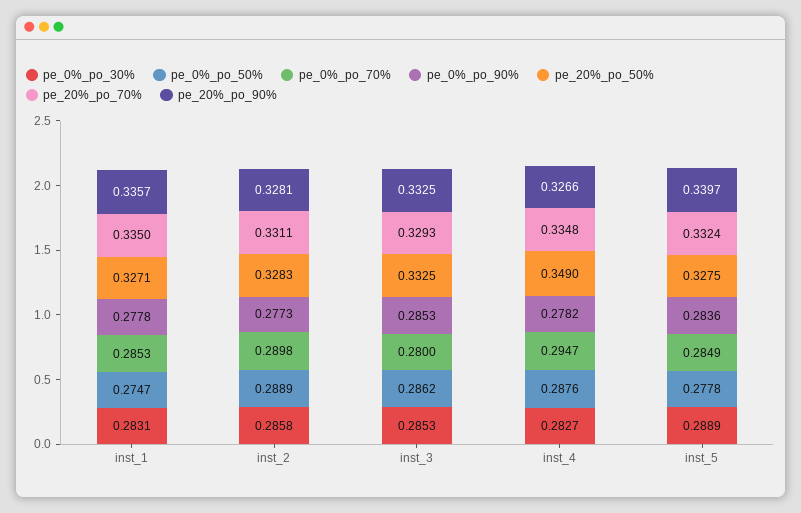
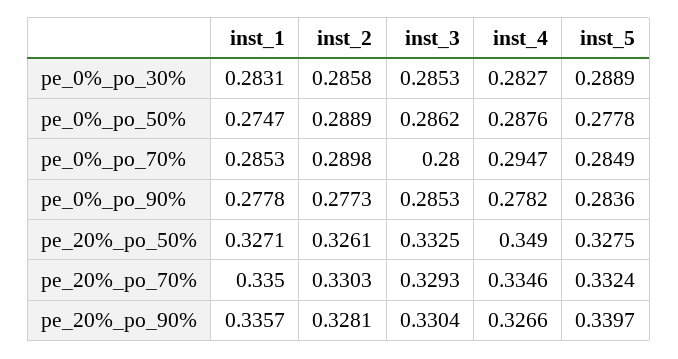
  {
    "pe_0%_po_30%": {
      "inst_1": 0.2831,
      "inst_2": 0.2858,
      "inst_3": 0.2853,
      "inst_4": 0.2827,
      "inst_5": 0.2889
    },
    "pe_0%_po_50%": {
      "inst_1": 0.2747,
      "inst_2": 0.2889,
      "inst_3": 0.2862,
      "inst_4": 0.2876,
      "inst_5": 0.2778
    },
    "pe_0%_po_70%": {
      "inst_1": 0.2853,
      "inst_2": 0.2898,
      "inst_3": 0.28,
      "inst_4": 0.2947,
      "inst_5": 0.2849
    },
    "pe_0%_po_90%": {
      "inst_1": 0.2778,
      "inst_2": 0.2773,
      "inst_3": 0.2853,
      "inst_4": 0.2782,
      "inst_5": 0.2836
    },
    "pe_20%_po_50%": {
      "inst_1": 0.3271,
-     "inst_2": 0.3283,
+     "inst_2": 0.3261,
      "inst_3": 0.3325,
      "inst_4": 0.349,
      "inst_5": 0.3275
    },
    "pe_20%_po_70%": {
      "inst_1": 0.335,
-     "inst_2": 0.3311,
+     "inst_2": 0.3303,
      "inst_3": 0.3293,
-     "inst_4": 0.3348,
+     "inst_4": 0.3346,
      "inst_5": 0.3324
    },
    "pe_20%_po_90%": {
      "inst_1": 0.3357,
      "inst_2": 0.3281,
-     "inst_3": 0.3325,
+     "inst_3": 0.3304,
      "inst_4": 0.3266,
      "inst_5": 0.3397
    }
  }

